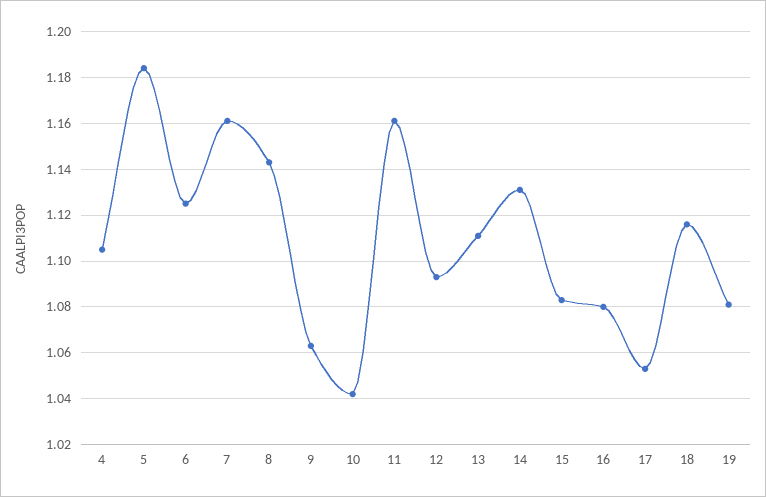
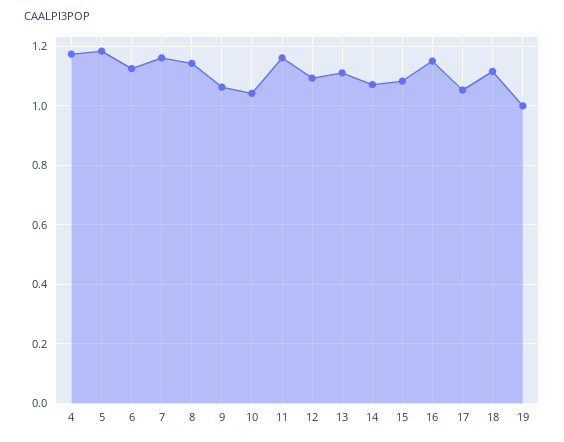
  {
-   "4": 1.105,
+   "4": 1.175,
    "5": 1.185,
    "6": 1.125,
    "7": 1.16,
    "8": 1.145,
    "9": 1.065,
    "10": 1.04,
    "11": 1.16,
    "12": 1.095,
    "13": 1.11,
-   "14": 1.13,
+   "14": 1.075,
    "15": 1.085,
-   "16": 1.08,
+   "16": 1.15,
    "17": 1.055,
    "18": 1.115,
-   "19": 1.08
+   "19": 1
  }

